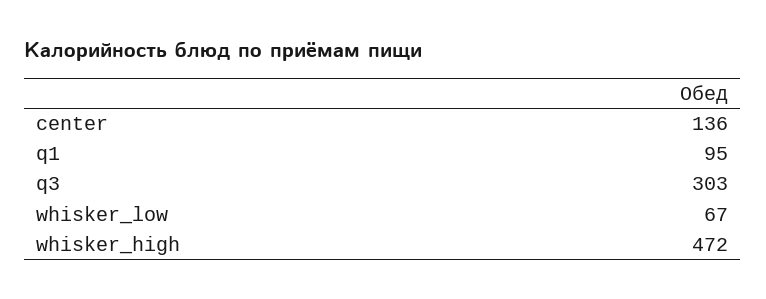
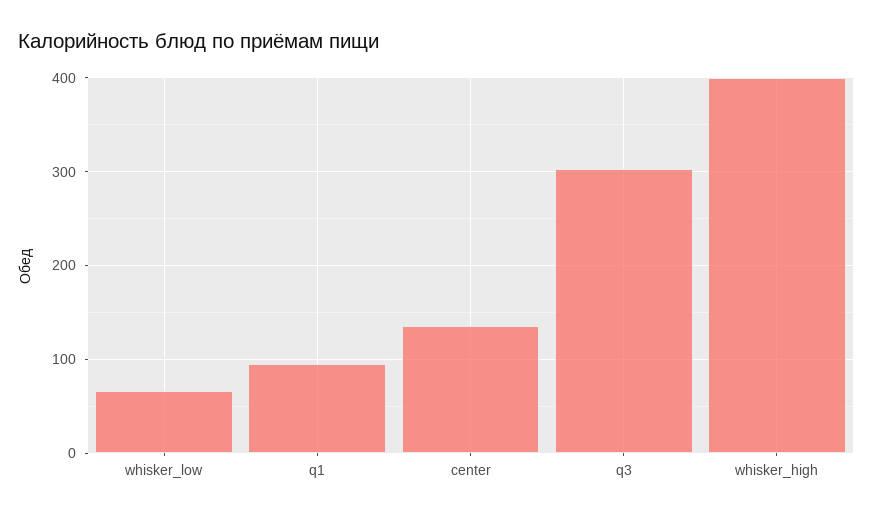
  {
    "center": 136,
    "q1": 95,
    "q3": 303,
    "whisker_low": 67,
-   "whisker_high": 472
+   "whisker_high": 400
  }

